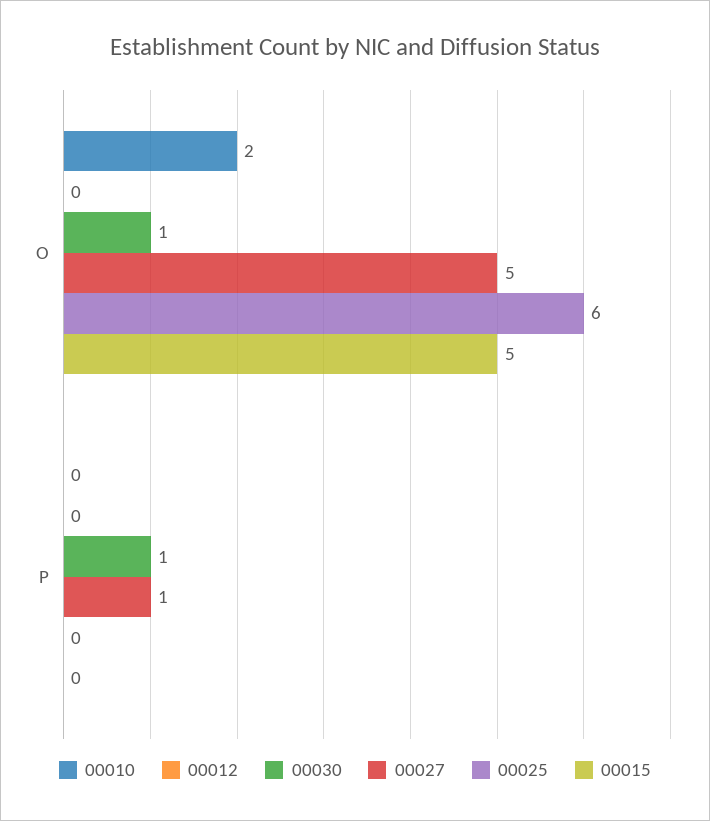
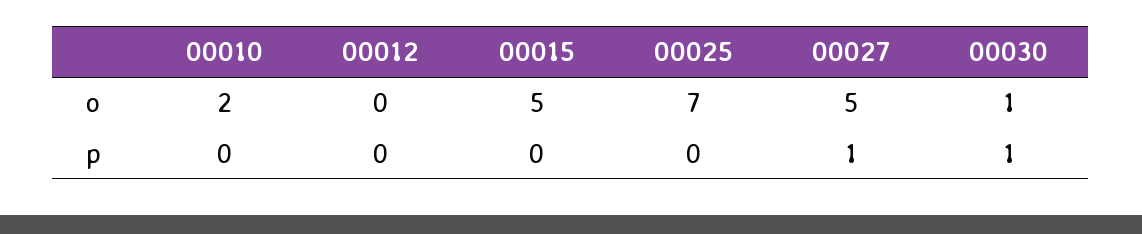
  {
    "00010": {
      "O": 2,
      "P": 0
    },
    "00012": {
      "O": 0,
      "P": 0
    },
    "00030": {
      "O": 1,
      "P": 1
    },
    "00027": {
      "O": 5,
      "P": 1
    },
    "00025": {
-     "O": 6,
+     "O": 7,
      "P": 0
    },
    "00015": {
      "O": 5,
      "P": 0
    }
  }

